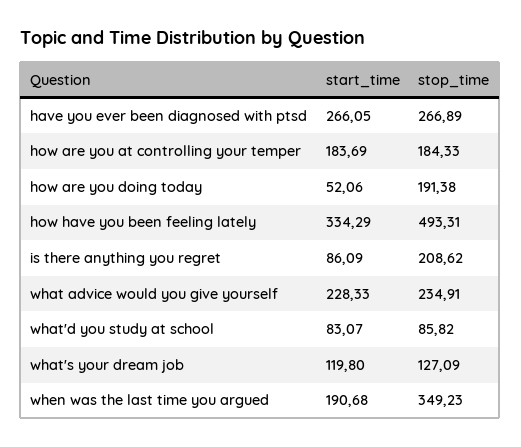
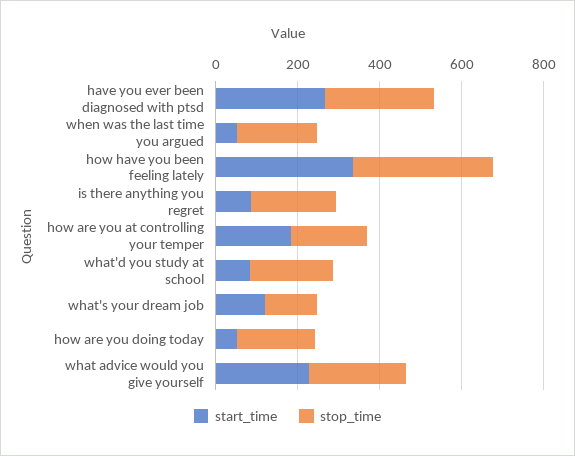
  {
    "start_time": {
      "have you ever been diagnosed with ptsd": 266.05,
      "how are you at controlling your temper": 183.69,
      "how are you doing today": 52.06,
      "how have you been feeling lately": 334.29,
      "is there anything you regret": 86.09,
      "what advice would you give yourself": 228.33,
      "what'd you study at school": 83.07,
      "what's your dream job": 119.8,
-     "when was the last time you argued": 190.68
+     "when was the last time you argued": 50
    },
    "stop_time": {
      "have you ever been diagnosed with ptsd": 266.89,
      "how are you at controlling your temper": 184.33,
      "how are you doing today": 191.38,
-     "how have you been feeling lately": 493.31,
+     "how have you been feeling lately": 350,
      "is there anything you regret": 208.62,
      "what advice would you give yourself": 234.91,
-     "what'd you study at school": 85.82,
+     "what'd you study at school": 200,
      "what's your dream job": 127.09,
-     "when was the last time you argued": 349.23
+     "when was the last time you argued": 200
    }
  }

